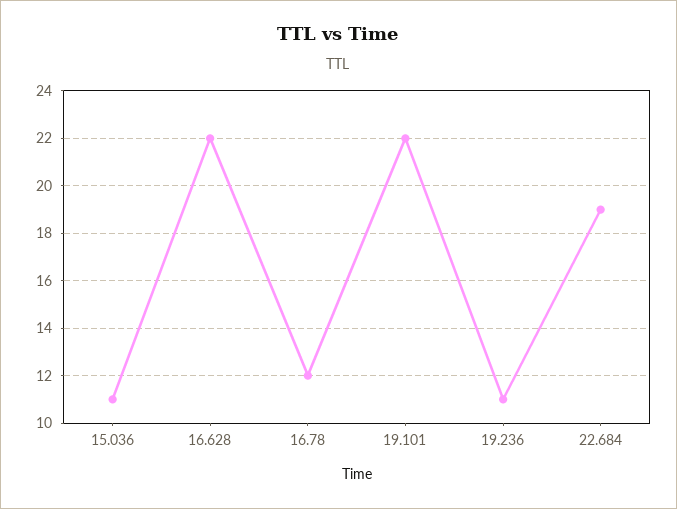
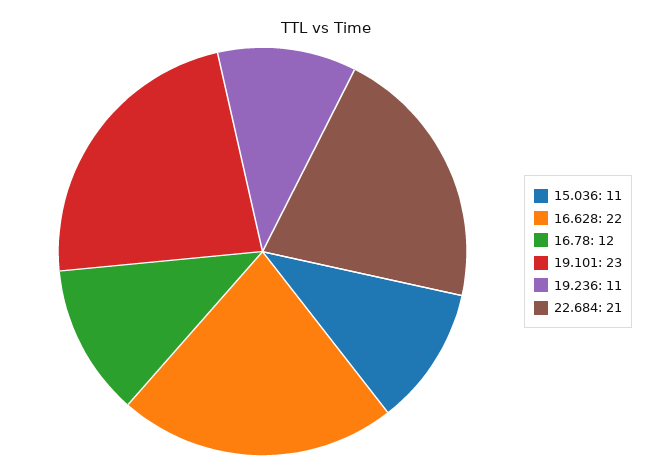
  {
    "15.036": 11,
    "16.628": 22,
    "16.78": 12,
-   "19.101": 22,
+   "19.101": 23,
    "19.236": 11,
-   "22.684": 19
+   "22.684": 21
  }

